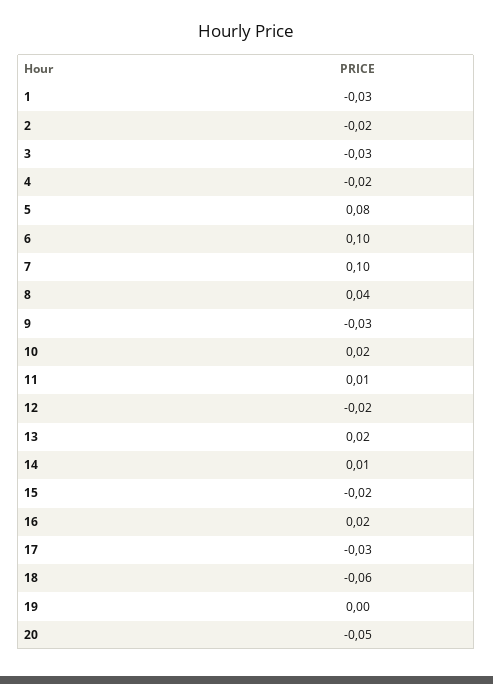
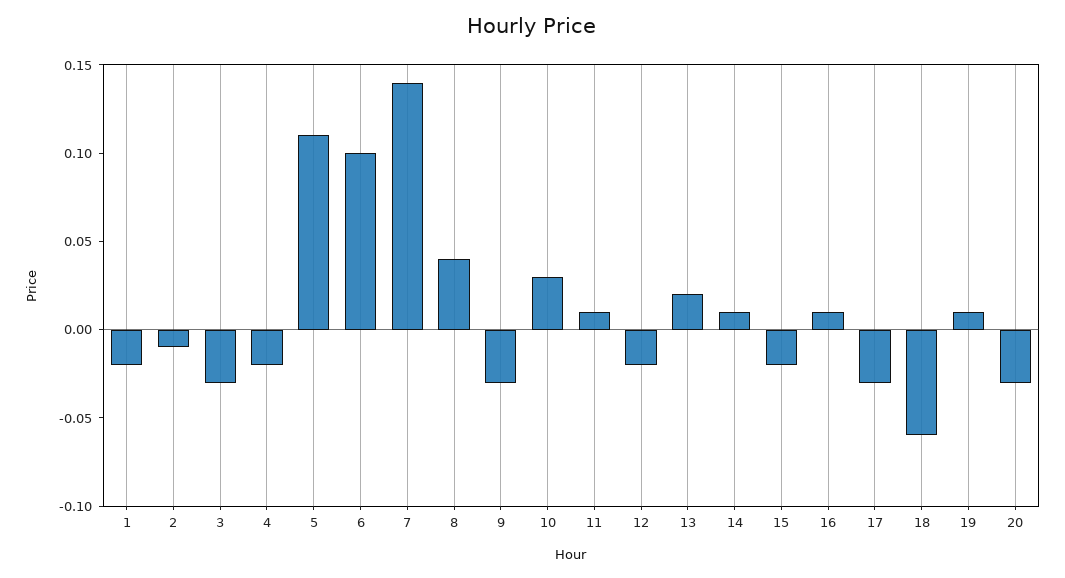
  {
-   "1": -0.03,
+   "1": -0.02,
-   "2": -0.02,
+   "2": -0.01,
    "3": -0.03,
    "4": -0.02,
-   "5": 0.08,
+   "5": 0.11,
    "6": 0.1,
-   "7": 0.1,
+   "7": 0.14,
    "8": 0.04,
    "9": -0.03,
-   "10": 0.02,
+   "10": 0.03,
    "11": 0.01,
    "12": -0.02,
    "13": 0.02,
    "14": 0.01,
    "15": -0.02,
-   "16": 0.02,
+   "16": 0.01,
    "17": -0.03,
    "18": -0.06,
-   "19": 0,
+   "19": 0.01,
-   "20": -0.05
+   "20": -0.03
  }

